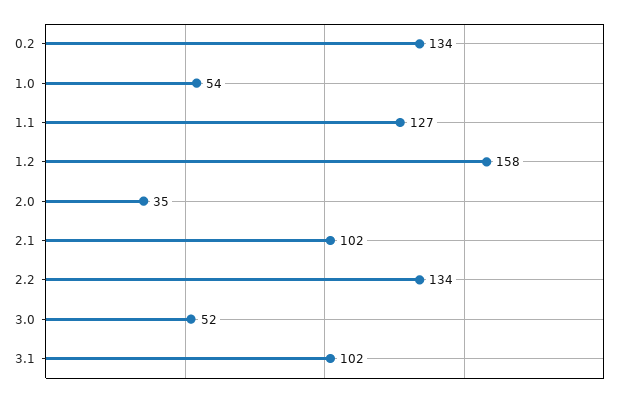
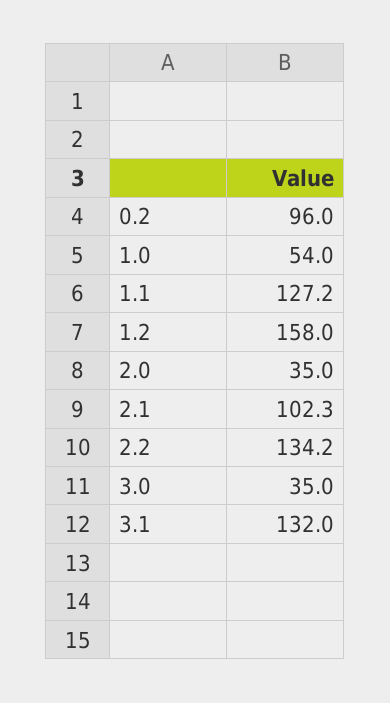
  {
-   "0.2": 134,
+   "0.2": 96,
    "1.0": 54,
    "1.1": 127.2,
    "1.2": 158,
    "2.0": 35,
    "2.1": 102.3,
    "2.2": 134.2,
-   "3.0": 52,
+   "3.0": 35,
-   "3.1": 102
+   "3.1": 132
  }

